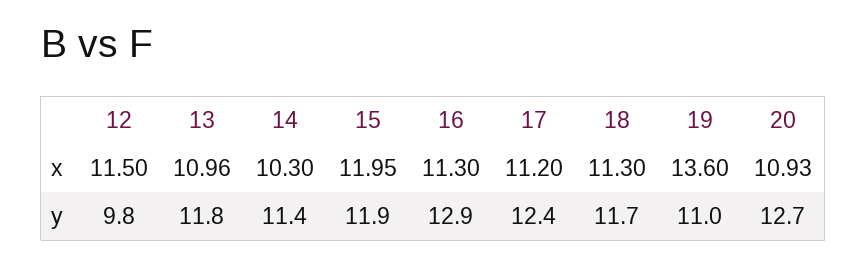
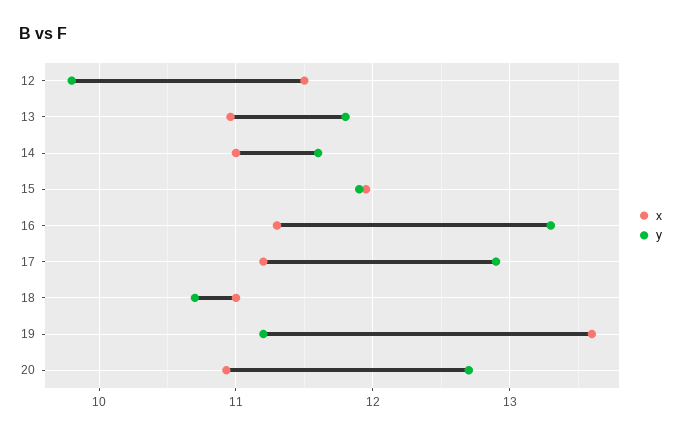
  {
    "x": {
      "12": 11.5,
      "13": 10.96,
-     "14": 10.3,
+     "14": 11,
      "15": 11.95,
      "16": 11.3,
      "17": 11.2,
-     "18": 11.3,
+     "18": 11,
      "19": 13.6,
      "20": 10.93
    },
    "y": {
      "12": 9.8,
      "13": 11.8,
-     "14": 11.4,
+     "14": 11.6,
      "15": 11.9,
-     "16": 12.9,
+     "16": 13.3,
-     "17": 12.4,
+     "17": 12.9,
-     "18": 11.7,
+     "18": 10.7,
-     "19": 11,
+     "19": 11.2,
      "20": 12.7
    }
  }

